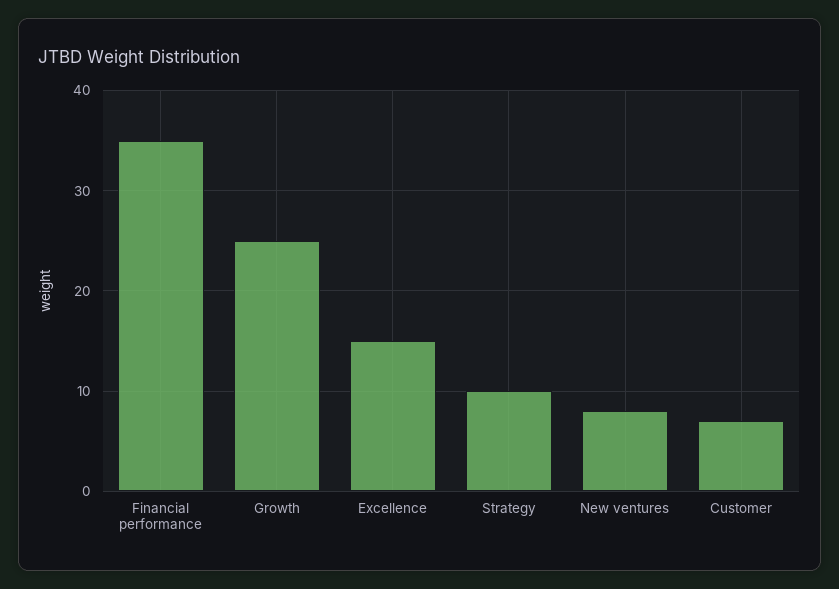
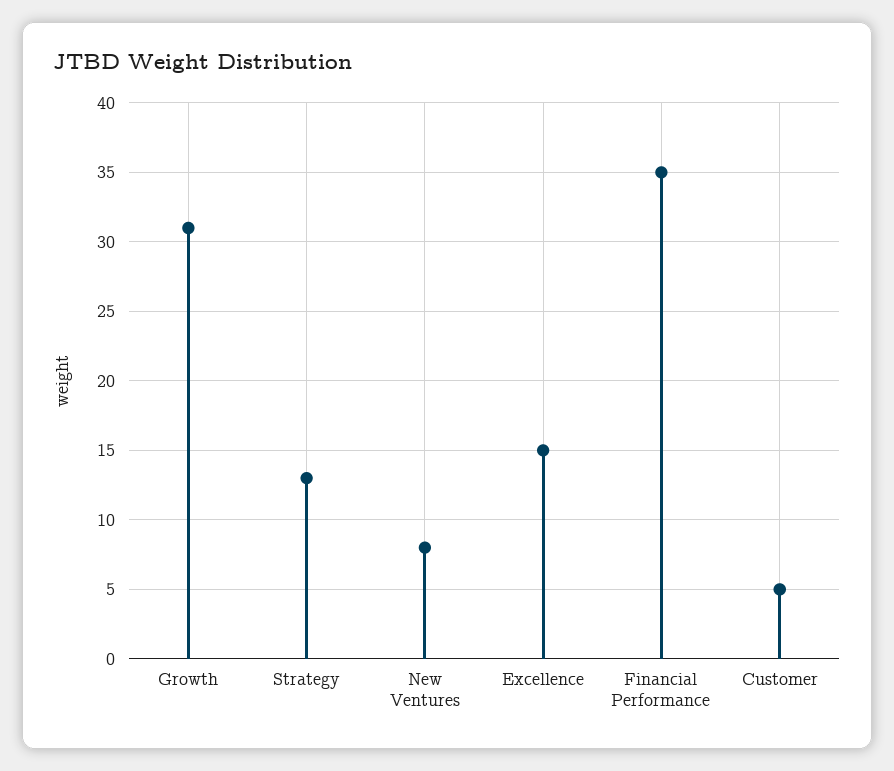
  {
    "Financial performance": 35,
-   "Growth": 25,
+   "Growth": 31,
    "Excellence": 15,
-   "Strategy": 10,
+   "Strategy": 13,
    "New ventures": 8,
-   "Customer": 7
+   "Customer": 5
  }

